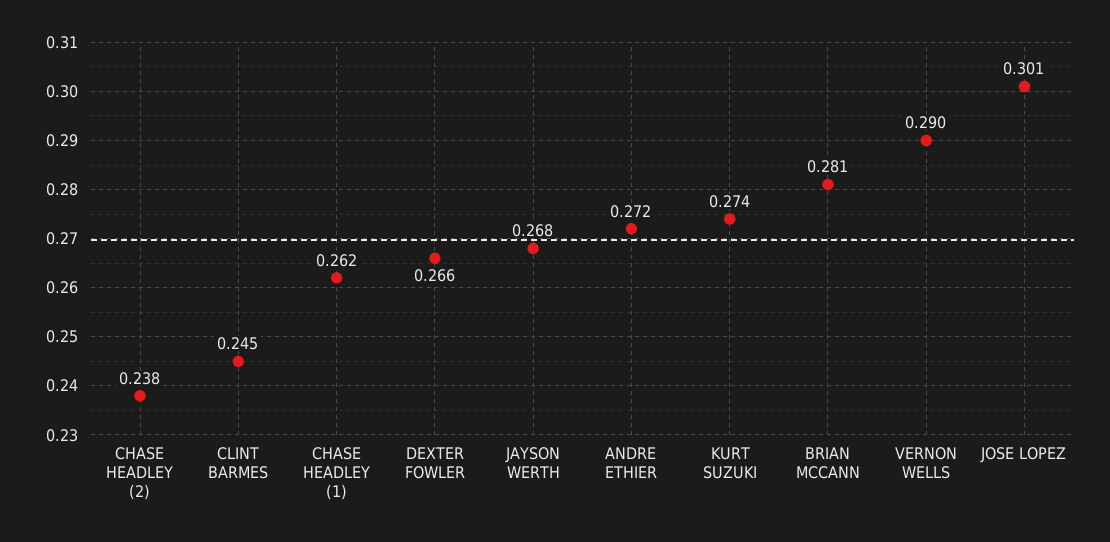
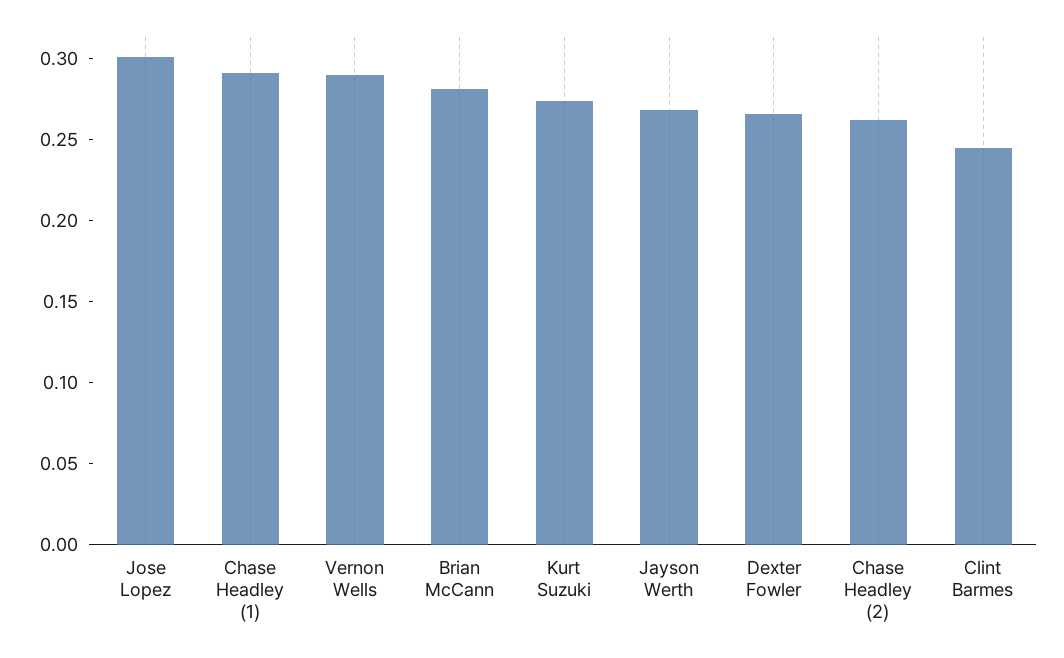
  {
-   "CHASE HEADLEY (2)": 0.238,
+   "CHASE HEADLEY (2)": 0.26,
    "CLINT BARMES": 0.245,
-   "CHASE HEADLEY (1)": 0.262,
+   "CHASE HEADLEY (1)": 0.29,
    "DEXTER FOWLER": 0.266,
    "JAYSON WERTH": 0.268,
-   "ANDRE ETHIER": 0.272,
    "KURT SUZUKI": 0.274,
    "BRIAN MCCANN": 0.281,
    "VERNON WELLS": 0.29,
    "JOSE LOPEZ": 0.301
  }

